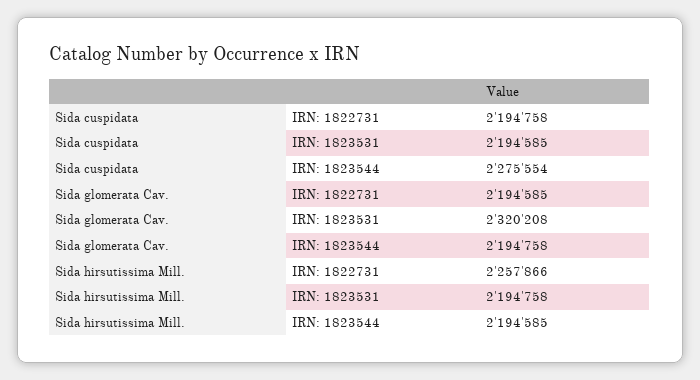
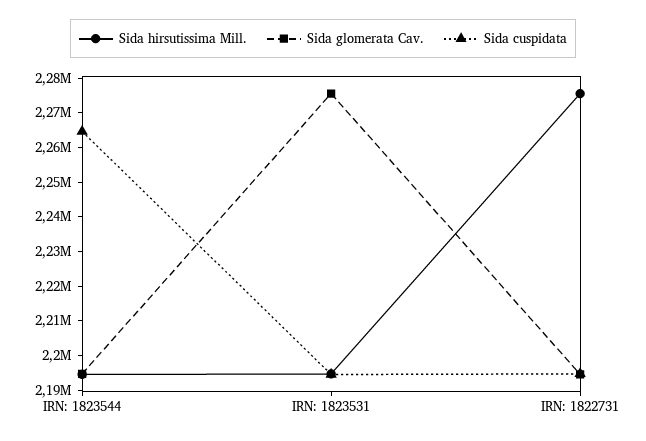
  {
    "Sida cuspidata": {
      "IRN: 1822731": 2194758,
      "IRN: 1823531": 2194585,
-     "IRN: 1823544": 2275554
+     "IRN: 1823544": 2265000
    },
    "Sida glomerata Cav.": {
      "IRN: 1822731": 2194585,
-     "IRN: 1823531": 2320208,
+     "IRN: 1823531": 2275000,
      "IRN: 1823544": 2194758
    },
    "Sida hirsutissima Mill.": {
-     "IRN: 1822731": 2257866,
+     "IRN: 1822731": 2275000,
      "IRN: 1823531": 2194758,
      "IRN: 1823544": 2194585
    }
  }

